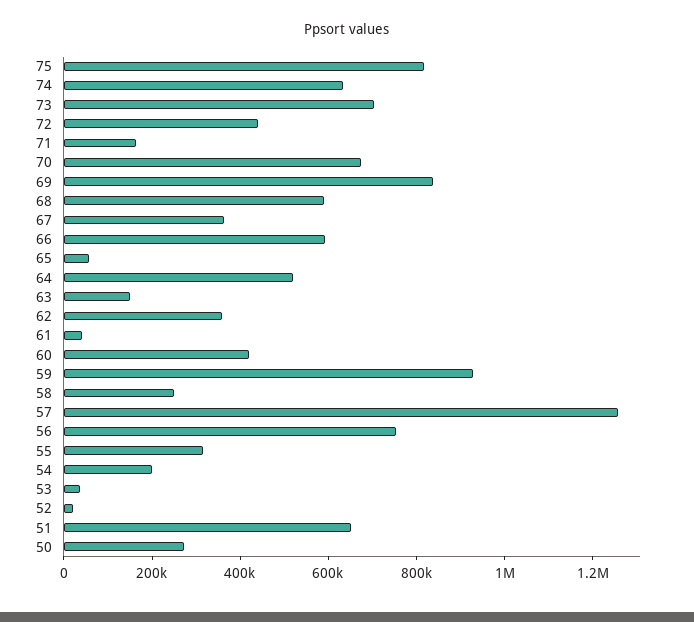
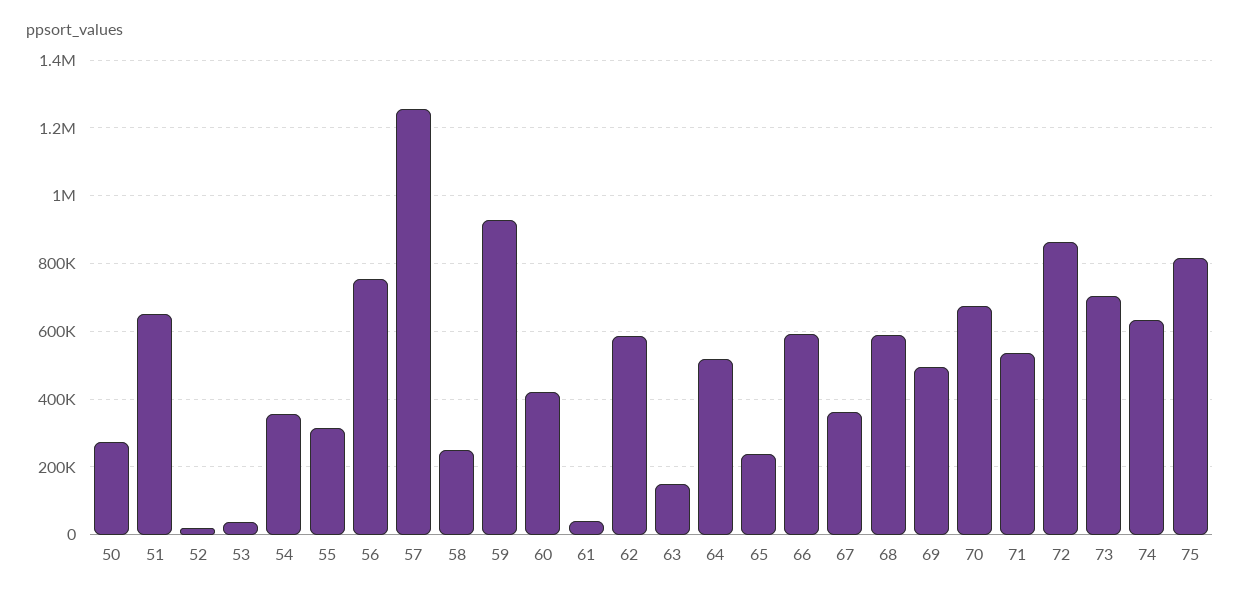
  {
    "75": 820000,
    "74": 640000,
    "73": 700000,
-   "72": 450000,
+   "72": 860000,
-   "71": 150000,
+   "71": 540000,
    "70": 680000,
-   "69": 850000,
+   "69": 500000,
    "68": 580000,
    "67": 360000,
    "66": 600000,
-   "65": 50000,
+   "65": 240000,
    "64": 520000,
    "63": 140000,
-   "62": 350000,
+   "62": 580000,
    "61": 40000,
    "60": 420000,
    "59": 920000,
    "58": 240000,
    "57": 1260000,
    "56": 760000,
    "55": 320000,
-   "54": 200000,
+   "54": 360000,
    "53": 40000,
    "52": 20000,
    "51": 660000,
    "50": 280000
  }

